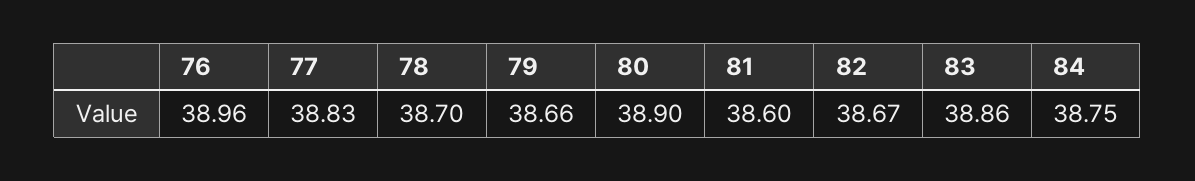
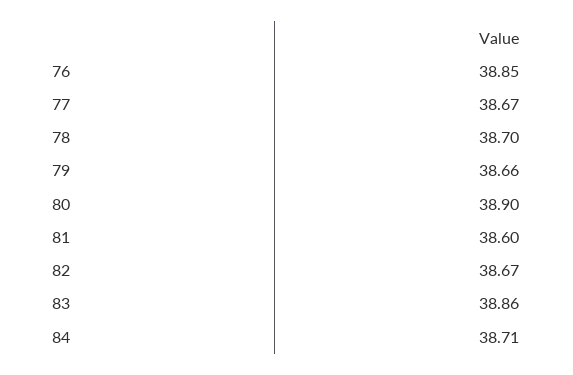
  {
-   "76": 38.96,
+   "76": 38.85,
-   "77": 38.83,
+   "77": 38.67,
    "78": 38.7,
    "79": 38.66,
    "80": 38.9,
    "81": 38.6,
    "82": 38.67,
    "83": 38.86,
-   "84": 38.75
+   "84": 38.71
  }

